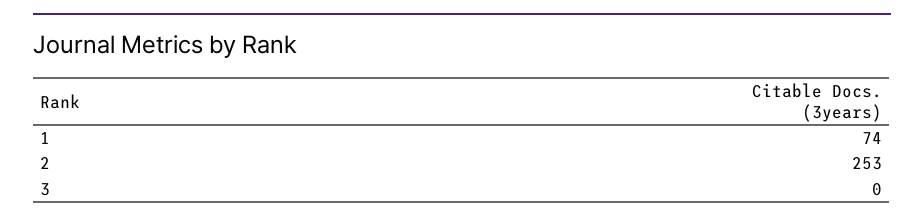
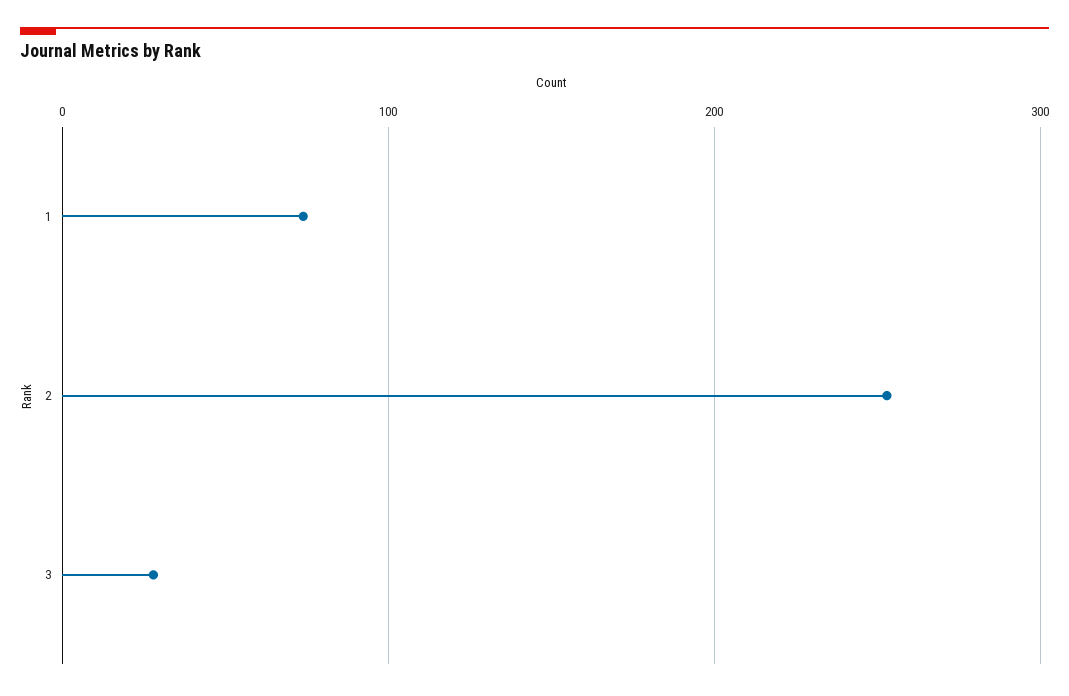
  {
    "1": 74,
    "2": 253,
-   "3": 0
+   "3": 30
  }

